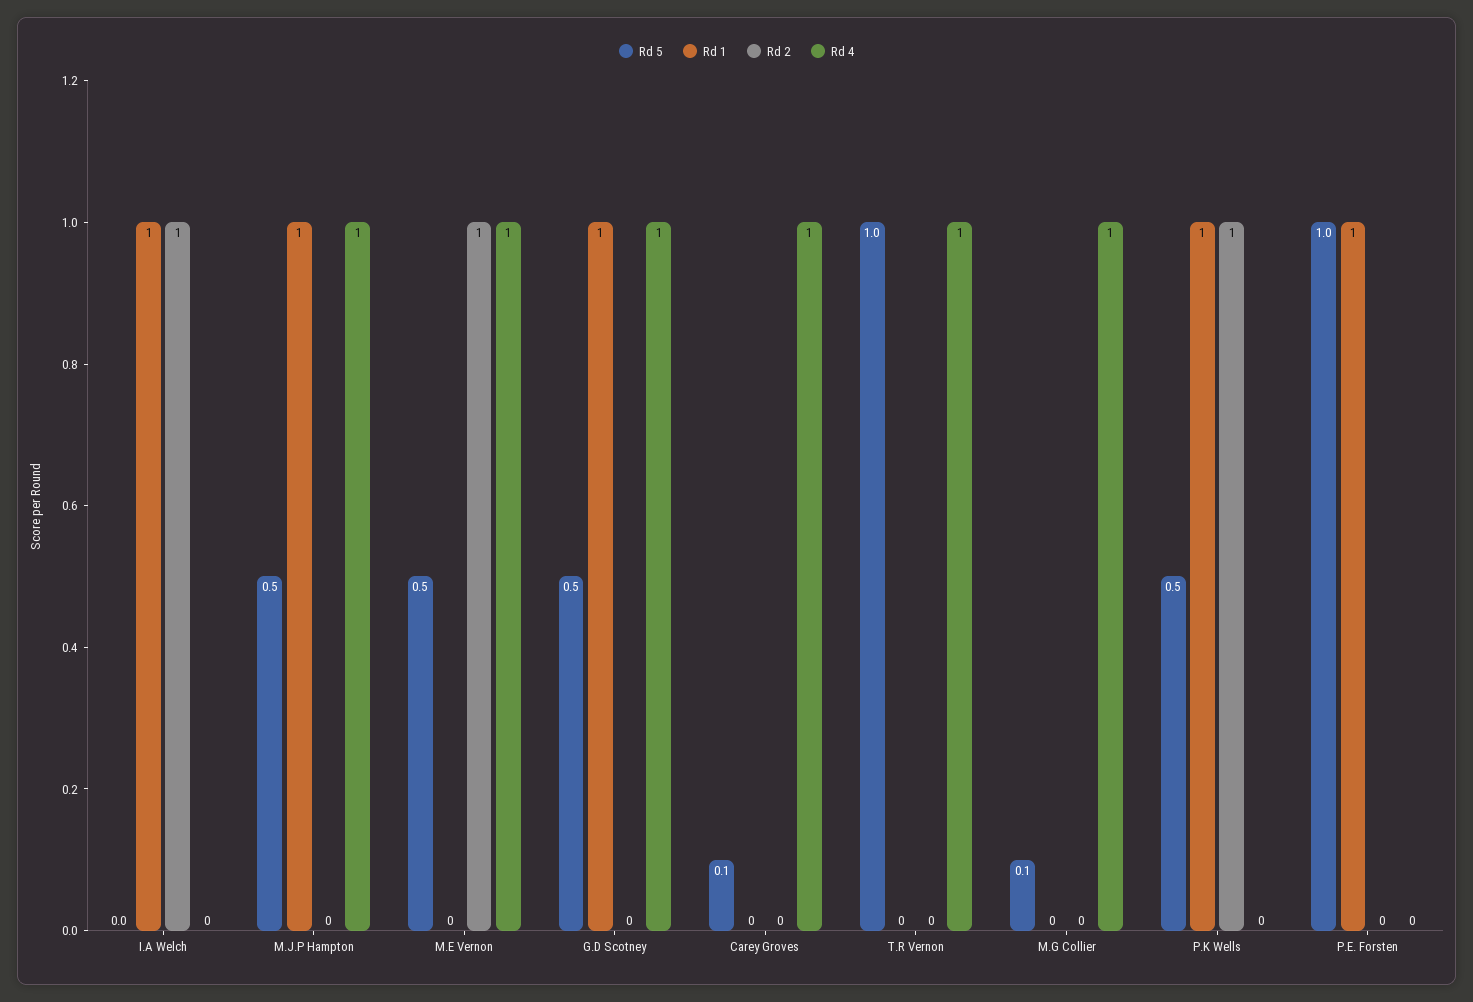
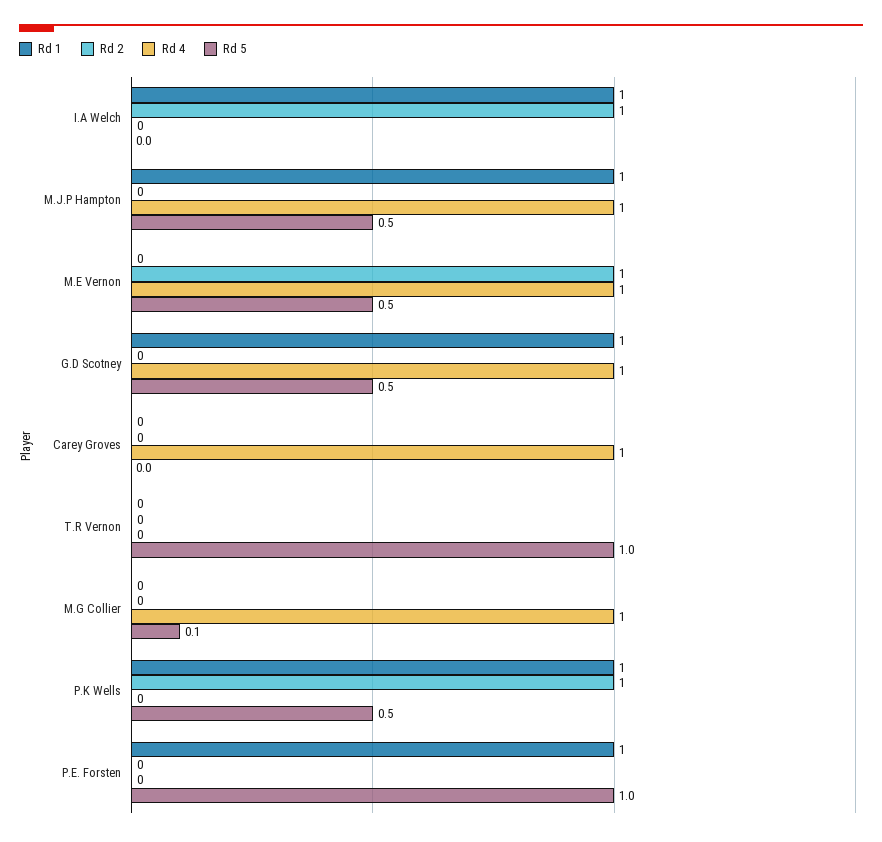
  {
    "Rd 5": {
      "I.A Welch": 0,
      "M.J.P Hampton": 0.5,
      "M.E Vernon": 0.5,
      "G.D Scotney": 0.5,
-     "Carey Groves": 0.1,
+     "Carey Groves": 0,
      "T.R Vernon": 1,
      "M.G Collier": 0.1,
      "P.K Wells": 0.5,
      "P.E. Forsten": 1
    },
    "Rd 1": {
      "I.A Welch": 1,
      "M.J.P Hampton": 1,
      "M.E Vernon": 0,
      "G.D Scotney": 1,
      "Carey Groves": 0,
      "T.R Vernon": 0,
      "M.G Collier": 0,
      "P.K Wells": 1,
      "P.E. Forsten": 1
    },
    "Rd 2": {
      "I.A Welch": 1,
      "M.J.P Hampton": 0,
      "M.E Vernon": 1,
      "G.D Scotney": 0,
      "Carey Groves": 0,
      "T.R Vernon": 0,
      "M.G Collier": 0,
      "P.K Wells": 1,
      "P.E. Forsten": 0
    },
    "Rd 4": {
      "I.A Welch": 0,
      "M.J.P Hampton": 1,
      "M.E Vernon": 1,
      "G.D Scotney": 1,
      "Carey Groves": 1,
-     "T.R Vernon": 1,
+     "T.R Vernon": 0,
      "M.G Collier": 1,
      "P.K Wells": 0,
      "P.E. Forsten": 0
    }
  }

